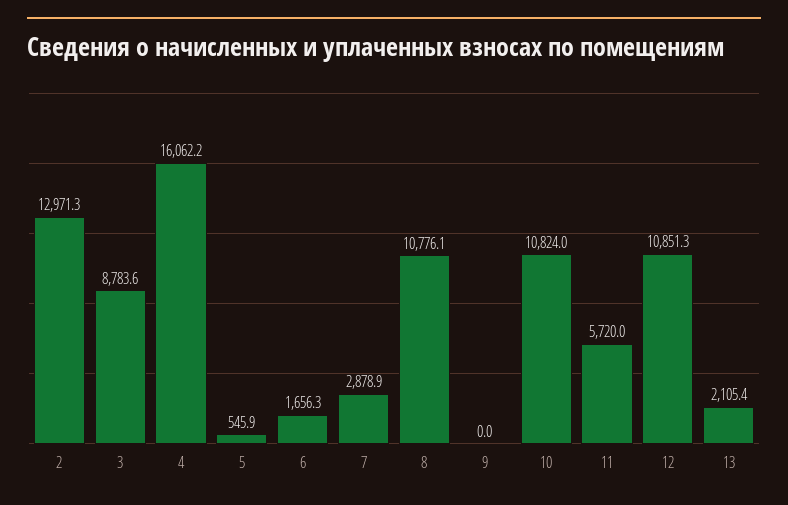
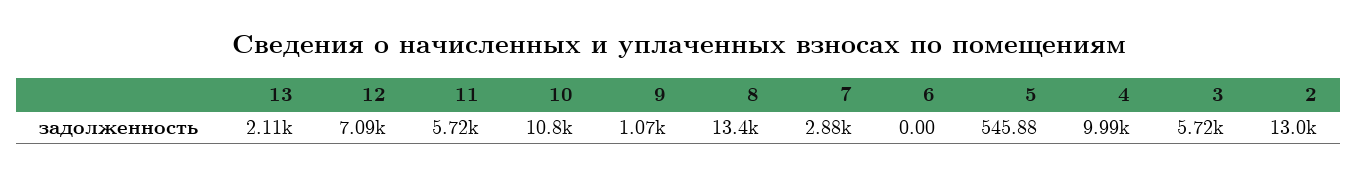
  {
    "2": 12971.3,
-   "3": 8783.6,
+   "3": 5720,
-   "4": 16062.2,
+   "4": 9990,
    "5": 545.88,
-   "6": 1656.3,
+   "6": 0,
    "7": 2878.9,
-   "8": 10776.1,
+   "8": 13400,
-   "9": 0,
+   "9": 1070,
    "10": 10824,
    "11": 5720,
-   "12": 10851.3,
+   "12": 7090,
    "13": 2105.4
  }

